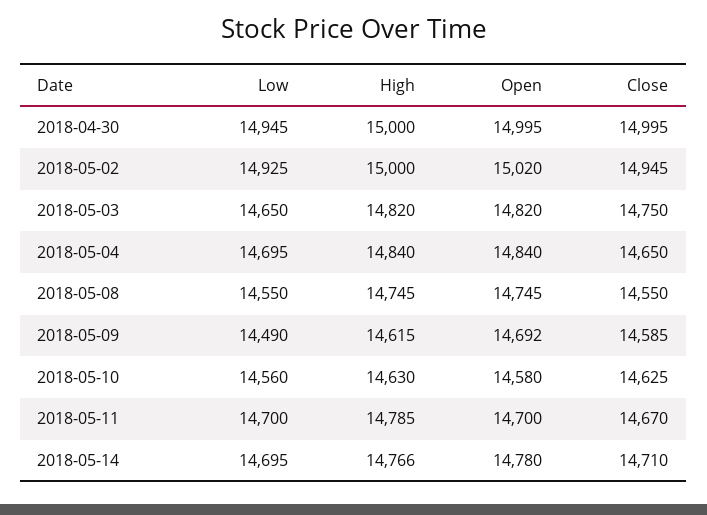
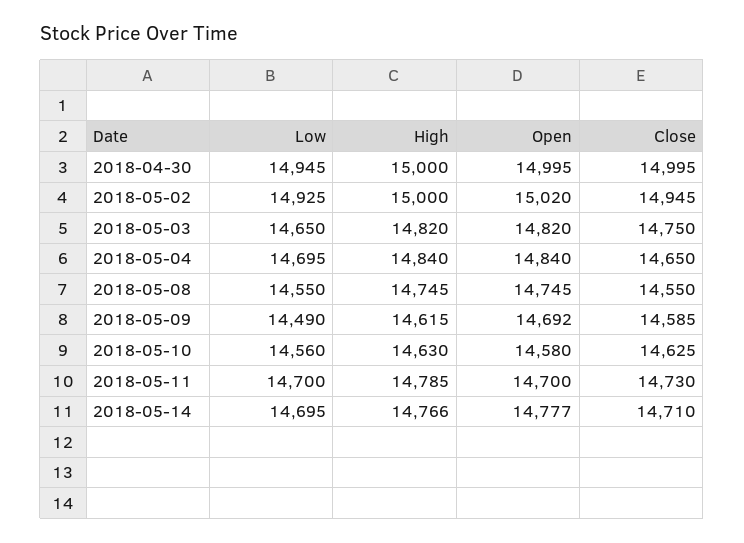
  {
    "Low": {
      "2018-04-30": 14945,
      "2018-05-02": 14925,
      "2018-05-03": 14650,
      "2018-05-04": 14695,
      "2018-05-08": 14550,
      "2018-05-09": 14490,
      "2018-05-10": 14560,
      "2018-05-11": 14700,
      "2018-05-14": 14695
    },
    "High": {
      "2018-04-30": 15000,
      "2018-05-02": 15000,
      "2018-05-03": 14820,
      "2018-05-04": 14840,
      "2018-05-08": 14745,
      "2018-05-09": 14615,
      "2018-05-10": 14630,
      "2018-05-11": 14785,
      "2018-05-14": 14766
    },
    "Open": {
      "2018-04-30": 14995,
      "2018-05-02": 15020,
      "2018-05-03": 14820,
      "2018-05-04": 14840,
      "2018-05-08": 14745,
      "2018-05-09": 14692,
      "2018-05-10": 14580,
      "2018-05-11": 14700,
-     "2018-05-14": 14780
+     "2018-05-14": 14777
    },
    "Close": {
      "2018-04-30": 14995,
      "2018-05-02": 14945,
      "2018-05-03": 14750,
      "2018-05-04": 14650,
      "2018-05-08": 14550,
      "2018-05-09": 14585,
      "2018-05-10": 14625,
-     "2018-05-11": 14670,
+     "2018-05-11": 14730,
      "2018-05-14": 14710
    }
  }

